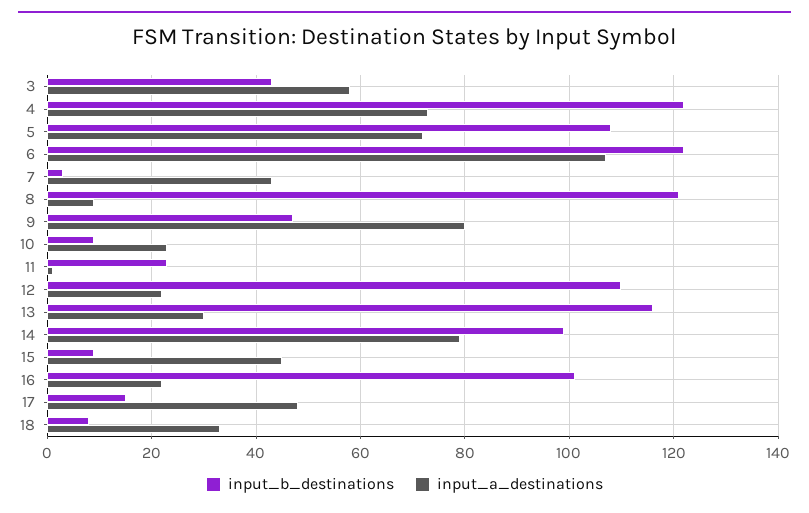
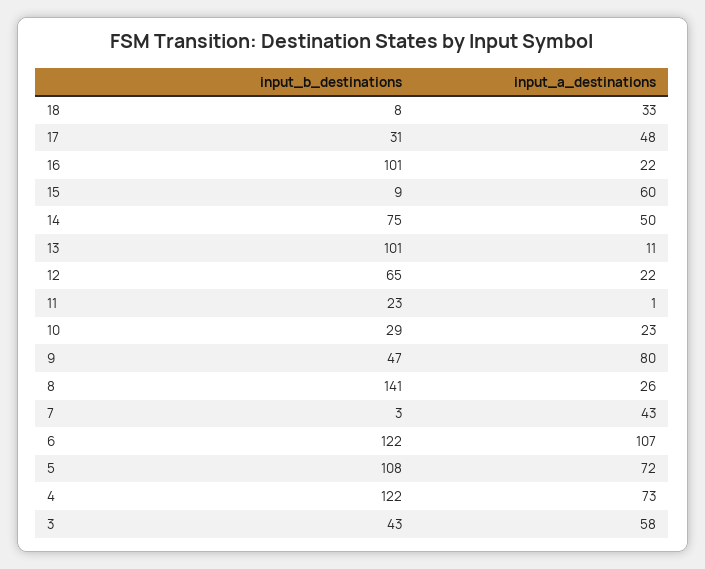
  {
    "input_b_destinations": {
      "3": 43,
      "4": 122,
      "5": 108,
      "6": 122,
      "7": 3,
-     "8": 120,
+     "8": 141,
      "9": 47,
-     "10": 10,
+     "10": 29,
      "11": 23,
-     "12": 110,
+     "12": 65,
-     "13": 115,
+     "13": 101,
-     "14": 100,
+     "14": 75,
      "15": 9,
      "16": 101,
-     "17": 15,
+     "17": 31,
      "18": 8
    },
    "input_a_destinations": {
      "3": 58,
      "4": 73,
      "5": 72,
      "6": 107,
      "7": 43,
-     "8": 10,
+     "8": 26,
      "9": 80,
      "10": 23,
      "11": 1,
      "12": 22,
-     "13": 30,
+     "13": 11,
-     "14": 80,
+     "14": 50,
-     "15": 45,
+     "15": 60,
      "16": 22,
      "17": 48,
      "18": 33
    }
  }

